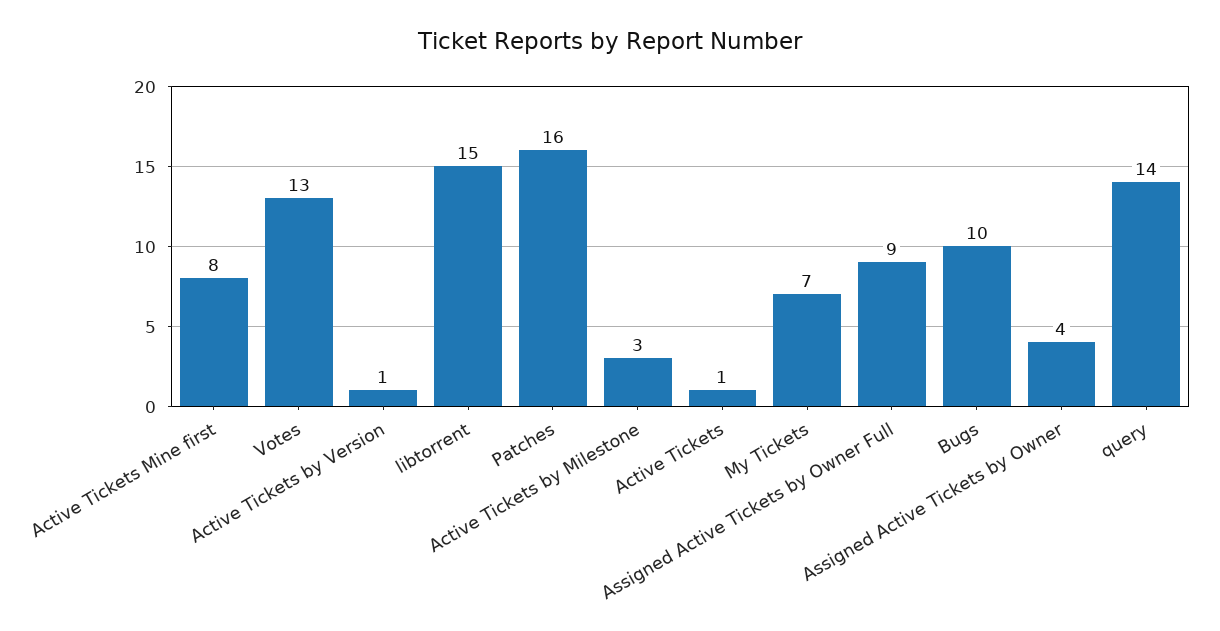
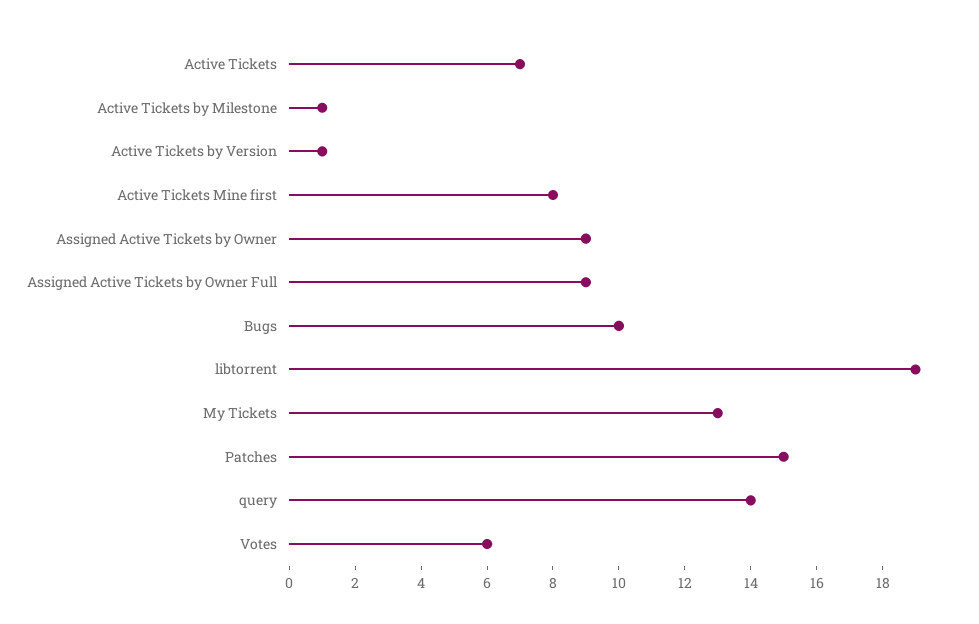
  {
    "Active Tickets Mine first": 8,
-   "Votes": 13,
+   "Votes": 6,
    "Active Tickets by Version": 1,
-   "libtorrent": 15,
+   "libtorrent": 19,
-   "Patches": 16,
+   "Patches": 15,
-   "Active Tickets by Milestone": 3,
+   "Active Tickets by Milestone": 1,
-   "Active Tickets": 1,
+   "Active Tickets": 7,
-   "My Tickets": 7,
+   "My Tickets": 13,
    "Assigned Active Tickets by Owner Full": 9,
    "Bugs": 10,
-   "Assigned Active Tickets by Owner": 4,
+   "Assigned Active Tickets by Owner": 9,
    "query": 14
  }

